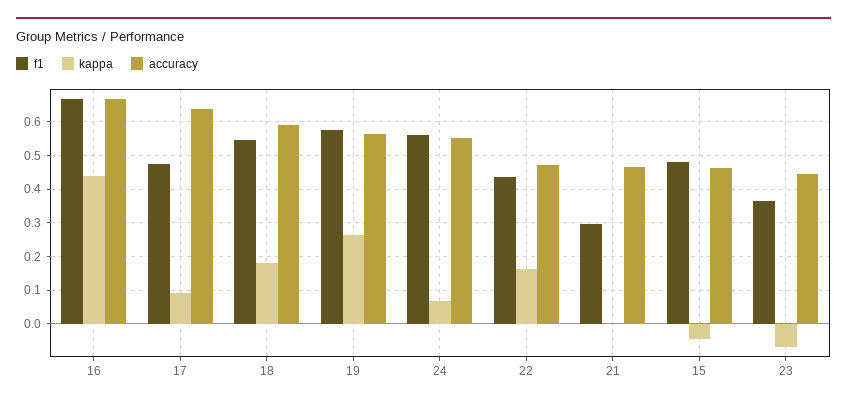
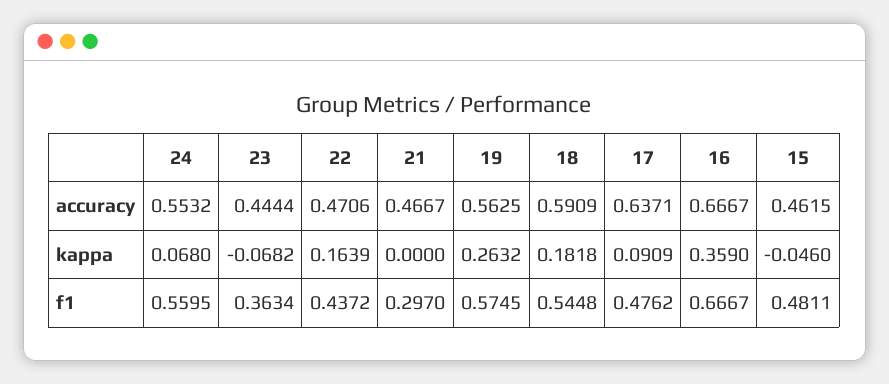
  {
    "f1": {
      "16": 0.6667,
      "17": 0.4762,
      "18": 0.5448,
      "19": 0.5745,
      "24": 0.5595,
      "22": 0.4372,
      "21": 0.297,
      "15": 0.4811,
      "23": 0.3634
    },
    "kappa": {
-     "16": 0.44,
+     "16": 0.359,
      "17": 0.0909,
      "18": 0.1818,
      "19": 0.2632,
      "24": 0.068,
      "22": 0.1639,
      "21": 0,
      "15": -0.046,
      "23": -0.0682
    },
    "accuracy": {
      "16": 0.6667,
      "17": 0.6371,
      "18": 0.5909,
      "19": 0.5625,
      "24": 0.5532,
      "22": 0.4706,
      "21": 0.4667,
      "15": 0.4615,
      "23": 0.4444
    }
  }

